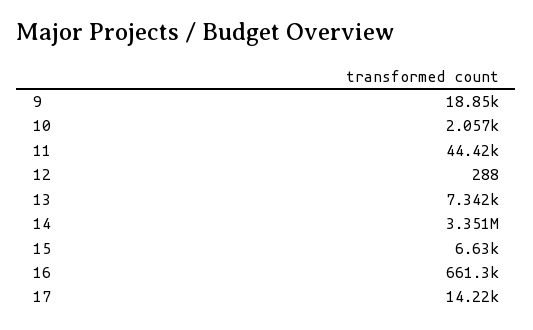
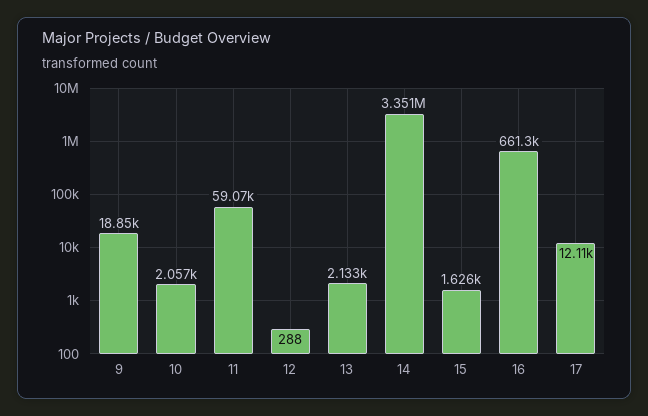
  {
    "9": 18850,
    "10": 2057,
-   "11": 44420,
+   "11": 59070,
    "12": 288,
-   "13": 7342,
+   "13": 2133,
    "14": 3351000,
-   "15": 6630,
+   "15": 1626,
    "16": 661300,
-   "17": 14220
+   "17": 12110
  }

